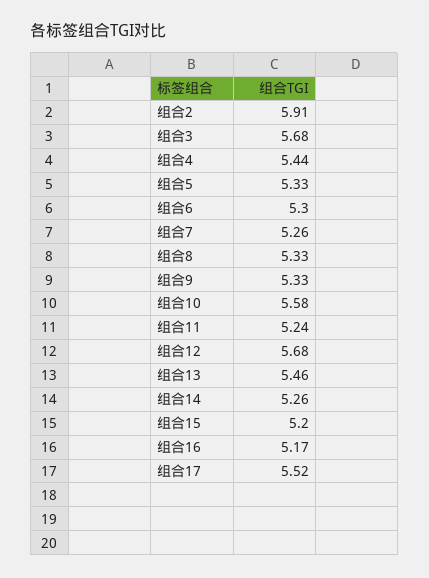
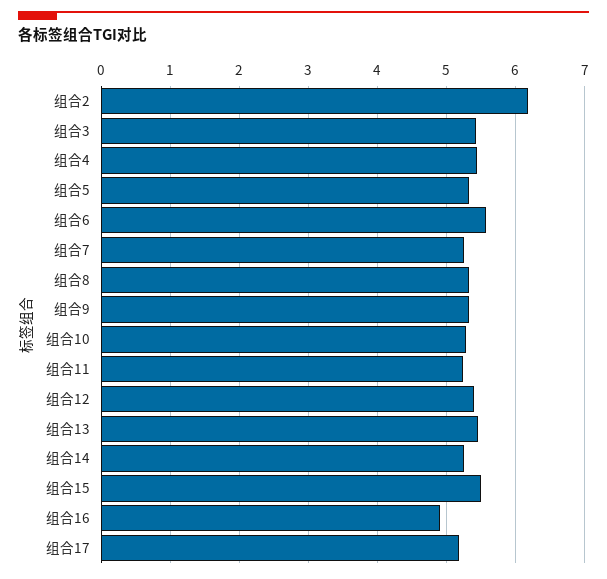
  {
-   "组合2": 5.91,
+   "组合2": 6.2,
-   "组合3": 5.68,
+   "组合3": 5.4,
    "组合4": 5.44,
    "组合5": 5.33,
-   "组合6": 5.3,
+   "组合6": 5.6,
    "组合7": 5.26,
    "组合8": 5.33,
    "组合9": 5.33,
-   "组合10": 5.58,
+   "组合10": 5.3,
    "组合11": 5.24,
-   "组合12": 5.68,
+   "组合12": 5.4,
    "组合13": 5.46,
    "组合14": 5.26,
-   "组合15": 5.2,
+   "组合15": 5.5,
-   "组合16": 5.17,
+   "组合16": 4.9,
-   "组合17": 5.52
+   "组合17": 5.2
  }

